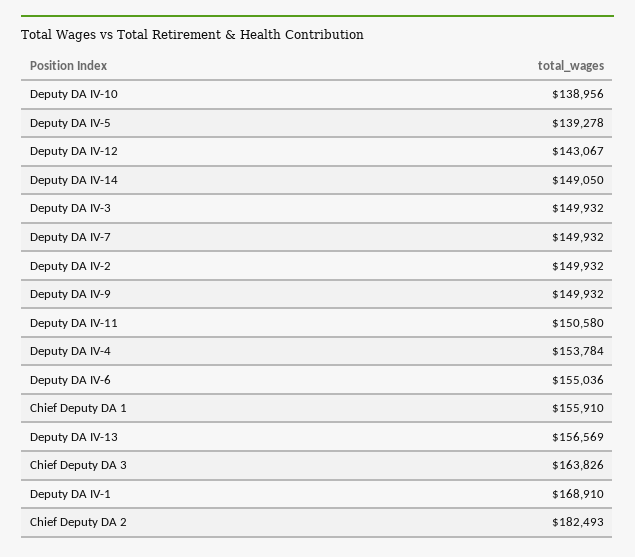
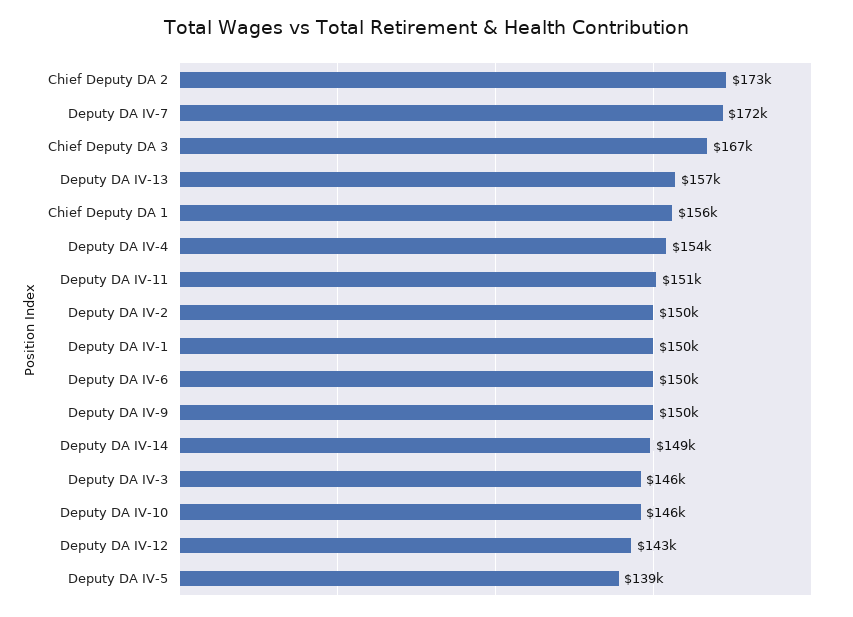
  {
-   "Deputy DA IV-10": 138956,
+   "Deputy DA IV-10": 146000,
    "Deputy DA IV-5": 139278,
    "Deputy DA IV-12": 143067,
    "Deputy DA IV-14": 149050,
-   "Deputy DA IV-3": 149932,
+   "Deputy DA IV-3": 146000,
-   "Deputy DA IV-7": 149932,
+   "Deputy DA IV-7": 172000,
    "Deputy DA IV-2": 149932,
    "Deputy DA IV-9": 149932,
    "Deputy DA IV-11": 150580,
    "Deputy DA IV-4": 153784,
-   "Deputy DA IV-6": 155036,
+   "Deputy DA IV-6": 150000,
    "Chief Deputy DA 1": 155910,
    "Deputy DA IV-13": 156569,
-   "Chief Deputy DA 3": 163826,
+   "Chief Deputy DA 3": 167000,
-   "Deputy DA IV-1": 168910,
+   "Deputy DA IV-1": 150000,
-   "Chief Deputy DA 2": 182493
+   "Chief Deputy DA 2": 173000
  }

